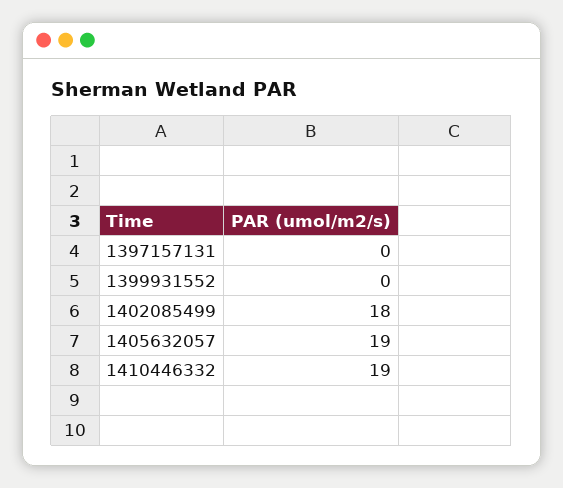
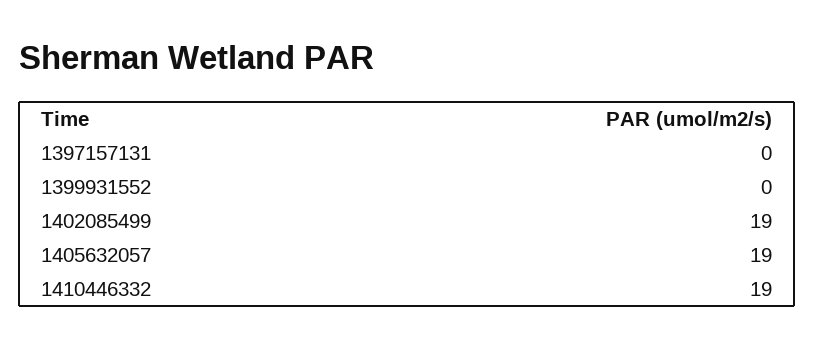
  {
    "1397157131": 0,
    "1399931552": 0,
-   "1402085499": 18,
+   "1402085499": 19,
    "1405632057": 19,
    "1410446332": 19
  }

